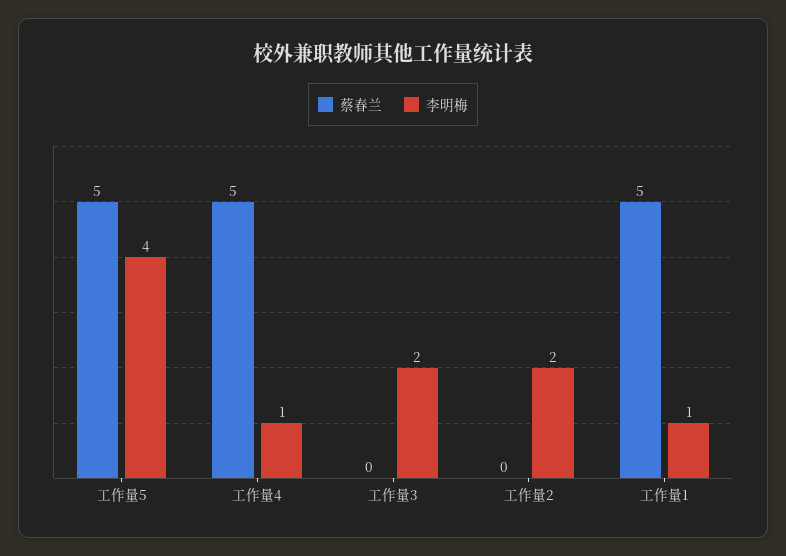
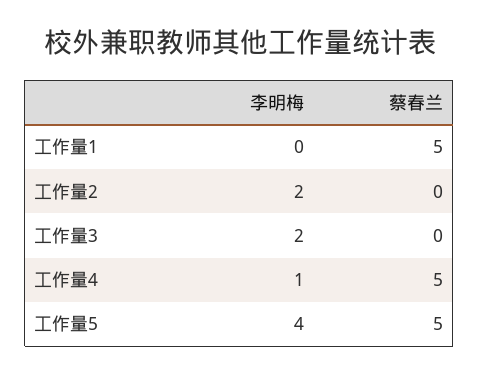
  {
    "蔡春兰": {
      "工作量5": 5,
      "工作量4": 5,
      "工作量3": 0,
      "工作量2": 0,
      "工作量1": 5
    },
    "李明梅": {
      "工作量5": 4,
      "工作量4": 1,
      "工作量3": 2,
      "工作量2": 2,
-     "工作量1": 1
+     "工作量1": 0
    }
  }

